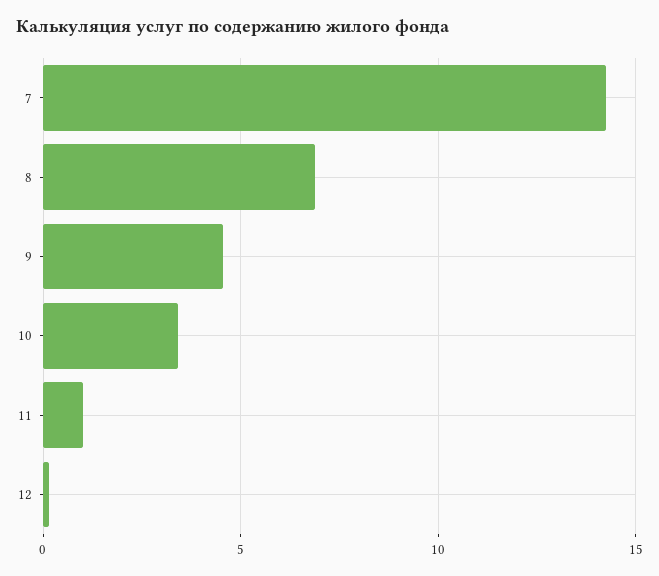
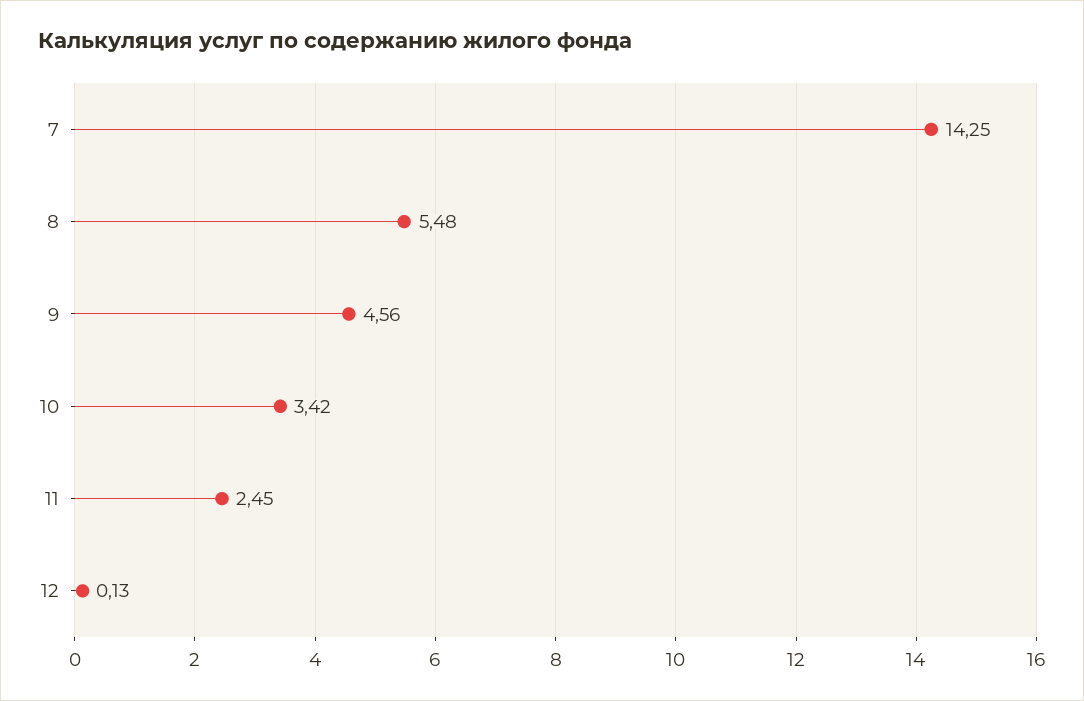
  {
    "7": 14.25,
-   "8": 7,
+   "8": 5.48,
    "9": 4.56,
    "10": 3.42,
-   "11": 1,
+   "11": 2.45,
    "12": 0.13
  }

